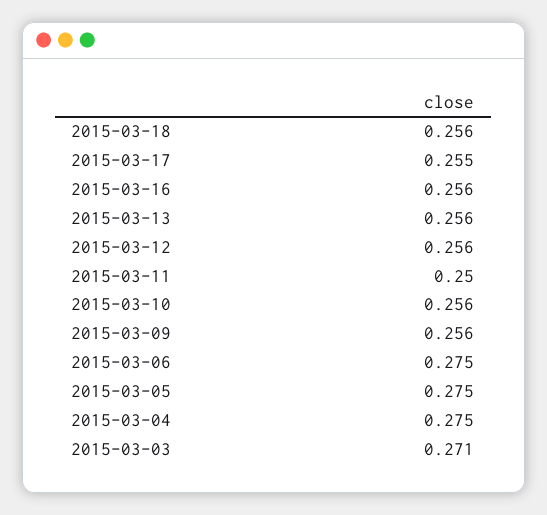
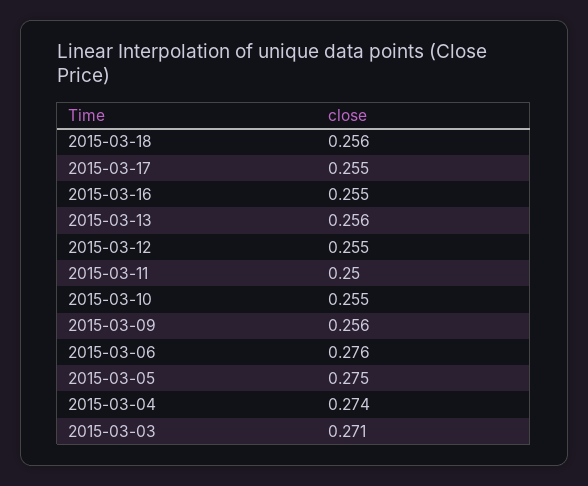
  {
    "2015-03-18": 0.256,
    "2015-03-17": 0.255,
-   "2015-03-16": 0.256,
+   "2015-03-16": 0.255,
    "2015-03-13": 0.256,
-   "2015-03-12": 0.256,
+   "2015-03-12": 0.255,
    "2015-03-11": 0.25,
-   "2015-03-10": 0.256,
+   "2015-03-10": 0.255,
    "2015-03-09": 0.256,
-   "2015-03-06": 0.275,
+   "2015-03-06": 0.276,
    "2015-03-05": 0.275,
-   "2015-03-04": 0.275,
+   "2015-03-04": 0.274,
    "2015-03-03": 0.271
  }

